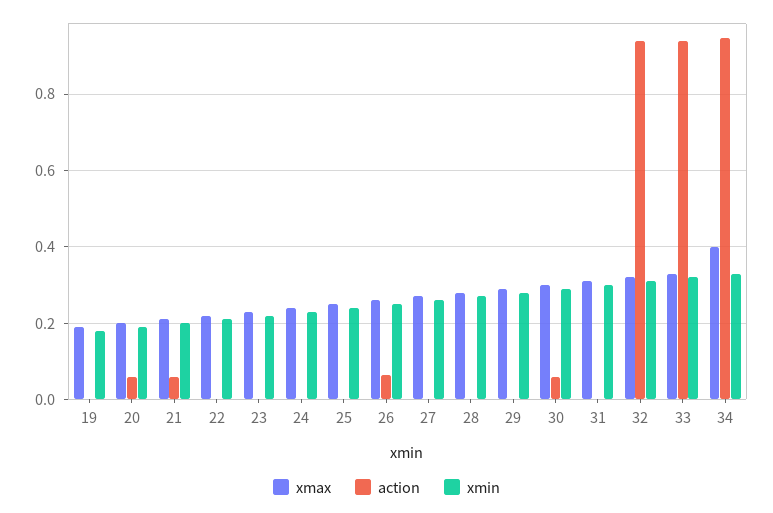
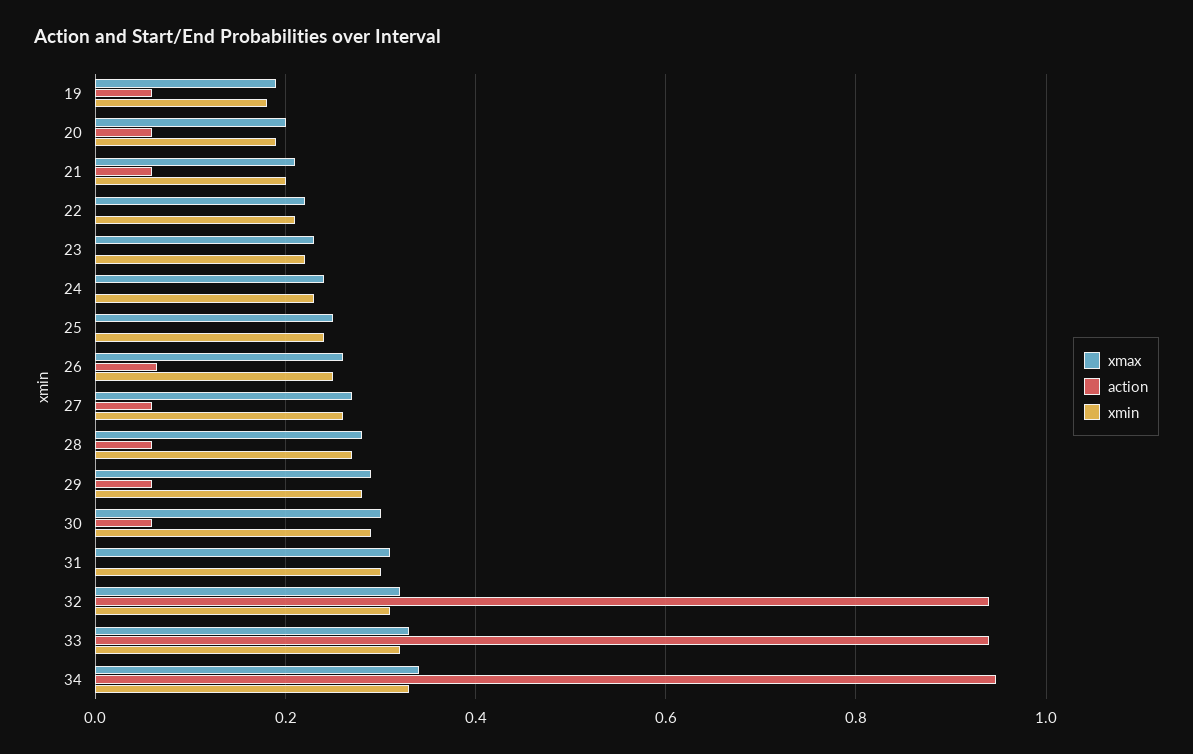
  {
    "xmax": {
      "19": 0.2,
      "20": 0.2,
      "21": 0.22,
      "22": 0.22,
      "23": 0.24,
      "24": 0.24,
      "25": 0.26,
      "26": 0.26,
      "27": 0.28,
      "28": 0.28,
      "29": 0.3,
      "30": 0.3,
      "31": 0.32,
      "32": 0.32,
      "33": 0.34,
-     "34": 0.4
+     "34": 0.34
    },
    "action": {
-     "19": 0,
+     "19": 0.06,
      "20": 0.06,
      "21": 0.06,
      "22": 0,
      "23": 0,
      "24": 0,
      "25": 0,
      "26": 0.06,
-     "27": 0,
+     "27": 0.06,
-     "28": 0,
+     "28": 0.06,
-     "29": 0,
+     "29": 0.06,
      "30": 0.06,
      "31": 0,
      "32": 0.94,
      "33": 0.94,
      "34": 0.94
    },
    "xmin": {
      "19": 0.18,
      "20": 0.2,
      "21": 0.2,
      "22": 0.22,
      "23": 0.22,
      "24": 0.24,
      "25": 0.24,
      "26": 0.26,
      "27": 0.26,
      "28": 0.28,
      "29": 0.28,
      "30": 0.3,
      "31": 0.3,
      "32": 0.32,
      "33": 0.32,
      "34": 0.34
    }
  }

